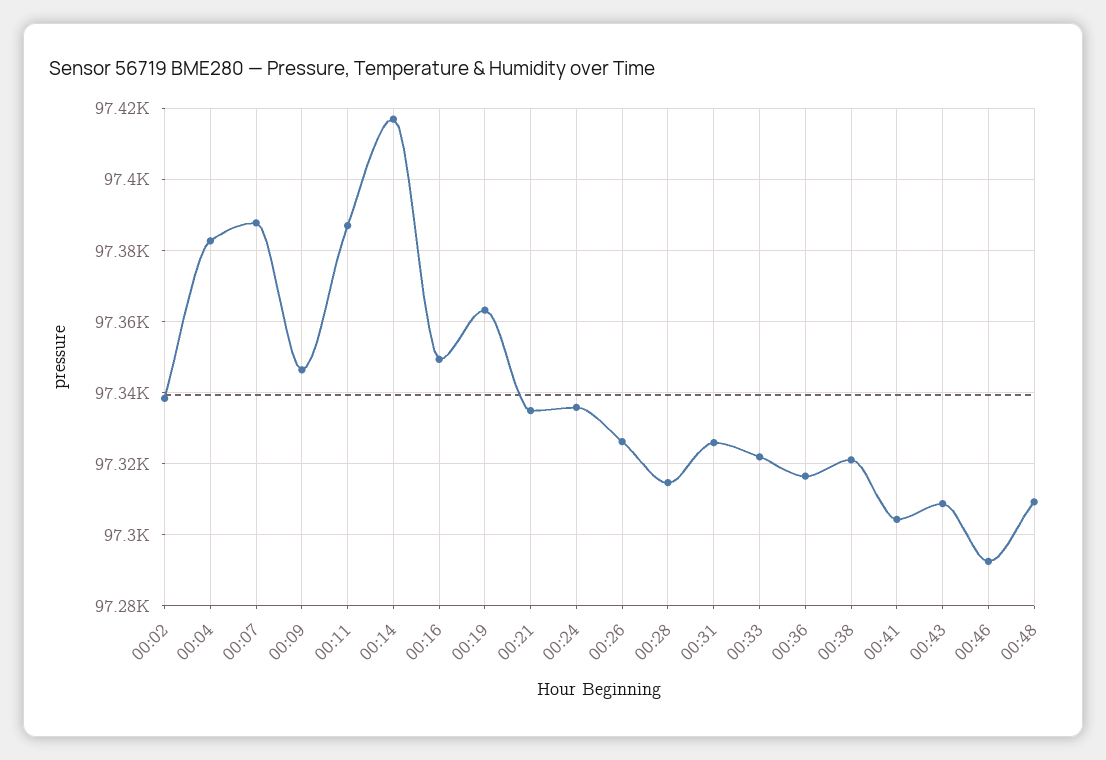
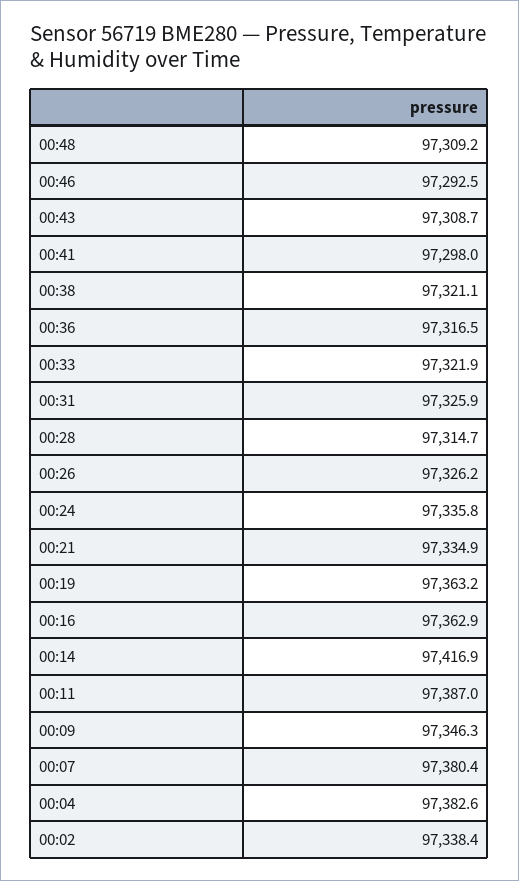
  {
    "00:02": 97338.4,
    "00:04": 97382.6,
-   "00:07": 97388,
+   "00:07": 97380.4,
    "00:09": 97346.3,
    "00:11": 97387,
    "00:14": 97416.9,
-   "00:16": 97350,
+   "00:16": 97362.9,
    "00:19": 97363.2,
    "00:21": 97334.9,
    "00:24": 97335.8,
    "00:26": 97326.2,
    "00:28": 97314.7,
    "00:31": 97325.9,
    "00:33": 97321.9,
    "00:36": 97316.5,
    "00:38": 97321.1,
-   "00:41": 97304,
+   "00:41": 97298,
    "00:43": 97308.7,
    "00:46": 97292.5,
    "00:48": 97309.2
  }

